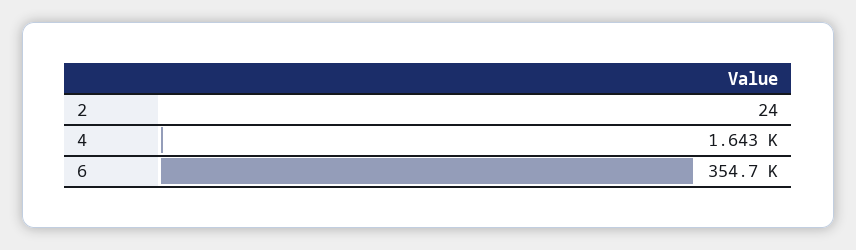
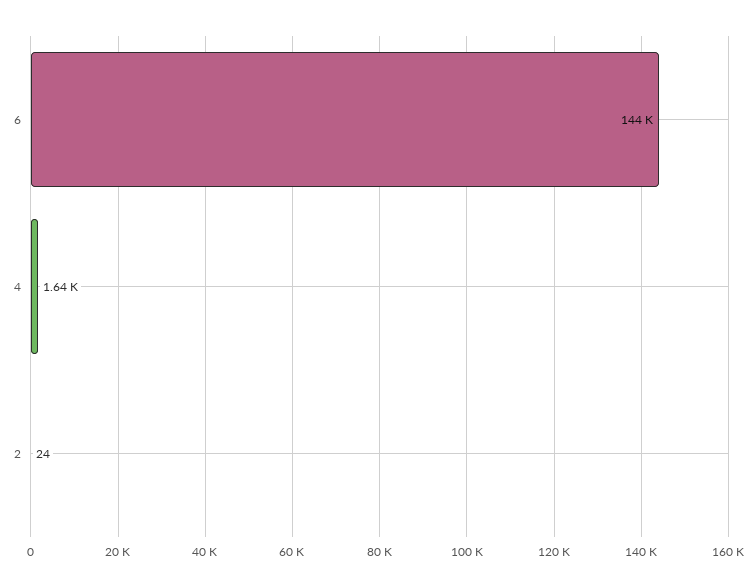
  {
    "2": 24,
    "4": 1643,
-   "6": 354700
+   "6": 144000
  }

